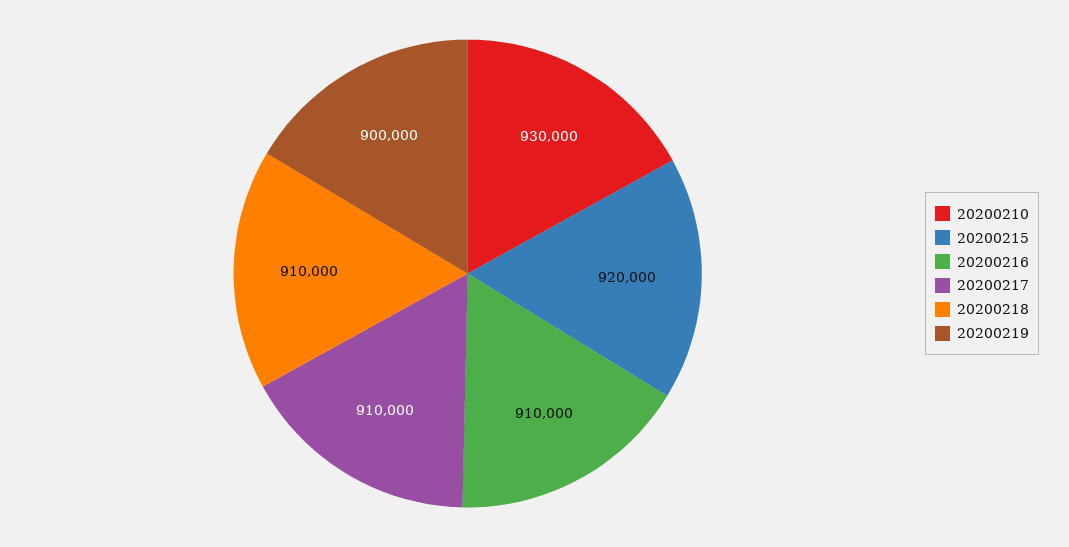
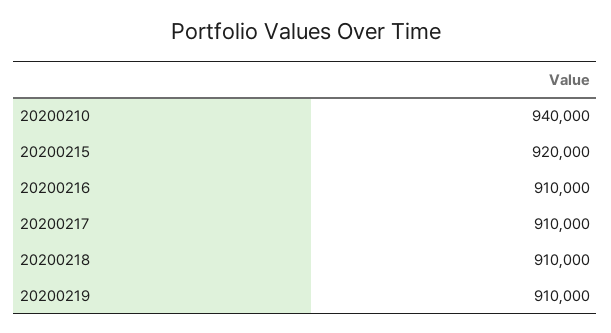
  {
-   "20200210": 930000,
+   "20200210": 940000,
    "20200215": 920000,
    "20200216": 910000,
    "20200217": 910000,
    "20200218": 910000,
-   "20200219": 900000
+   "20200219": 910000
  }

